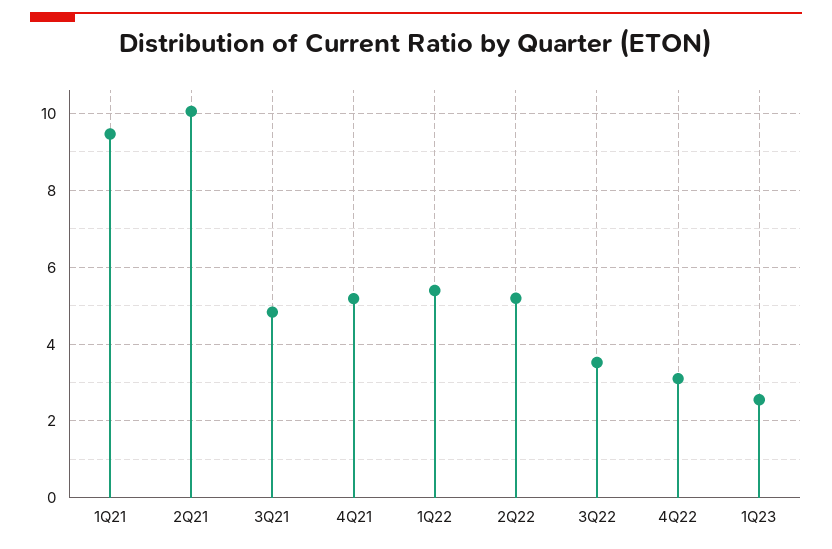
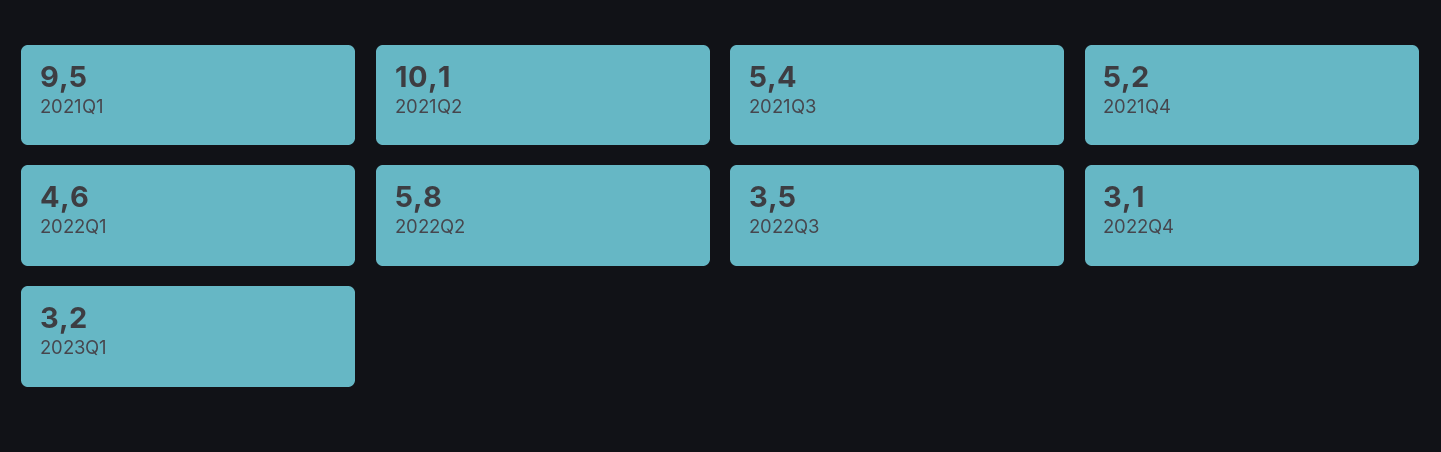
  {
    "1Q21": 9.5,
    "2Q21": 10.1,
-   "3Q21": 4.8,
+   "3Q21": 5.4,
    "4Q21": 5.2,
-   "1Q22": 5.4,
+   "1Q22": 4.6,
-   "2Q22": 5.2,
+   "2Q22": 5.8,
    "3Q22": 3.5,
    "4Q22": 3.1,
-   "1Q23": 2.6
+   "1Q23": 3.2
  }

